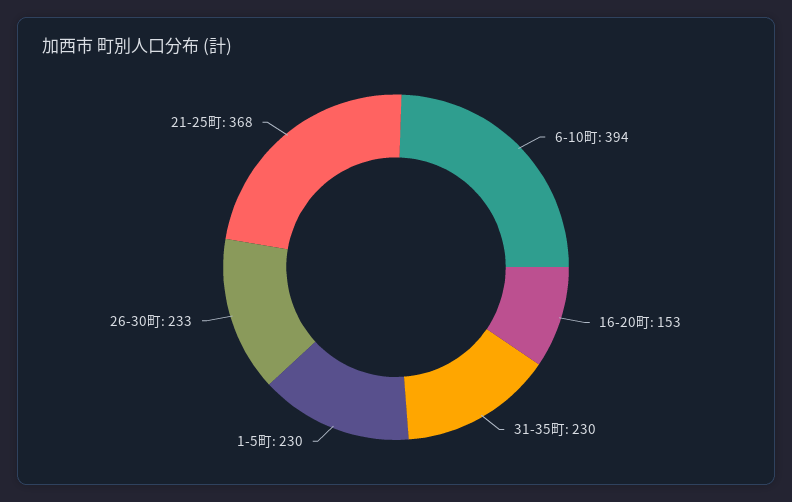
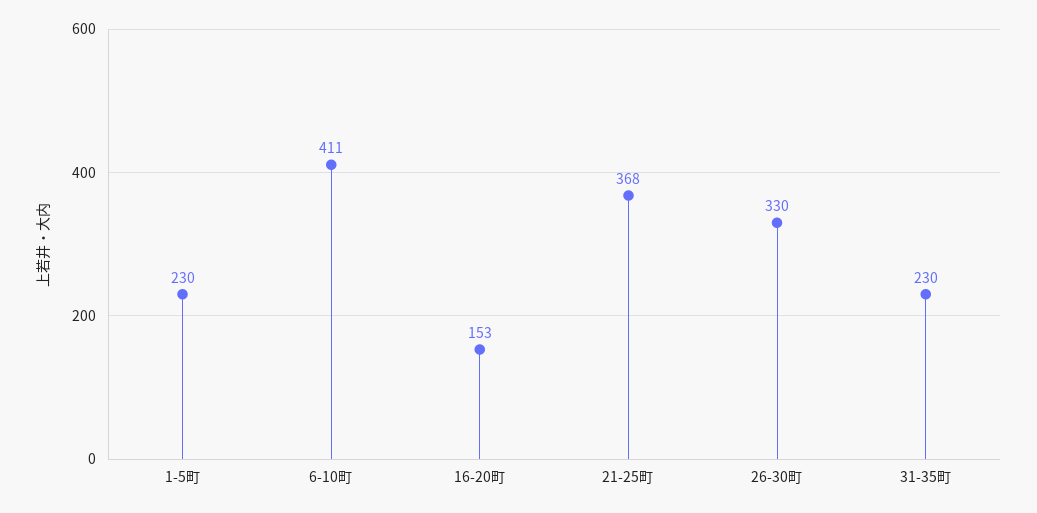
  {
-   "6-10町": 394,
+   "6-10町": 411,
    "16-20町": 153,
    "31-35町": 230,
    "1-5町": 230,
-   "26-30町": 233,
+   "26-30町": 330,
    "21-25町": 368
  }

